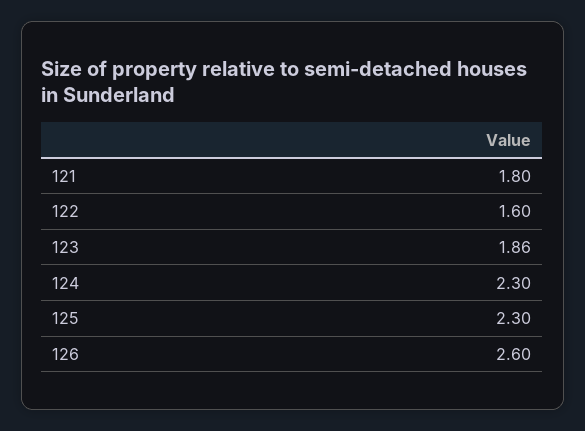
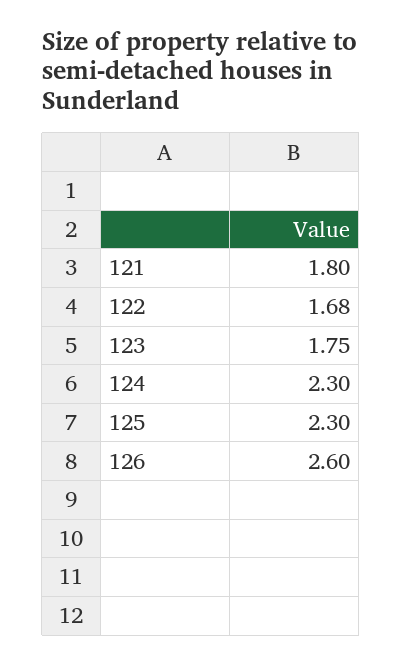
  {
    "121": 1.8,
-   "122": 1.6,
+   "122": 1.68,
-   "123": 1.86,
+   "123": 1.75,
    "124": 2.3,
    "125": 2.3,
    "126": 2.6
  }

